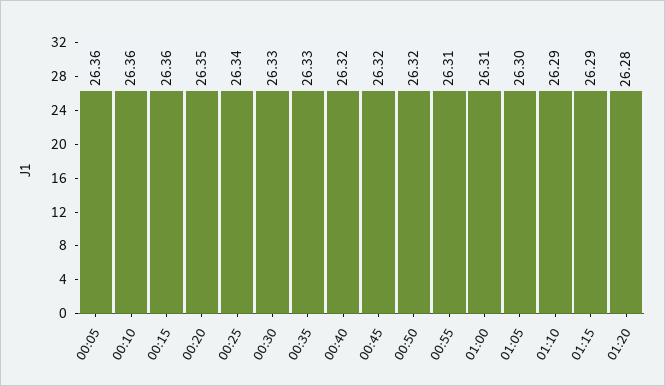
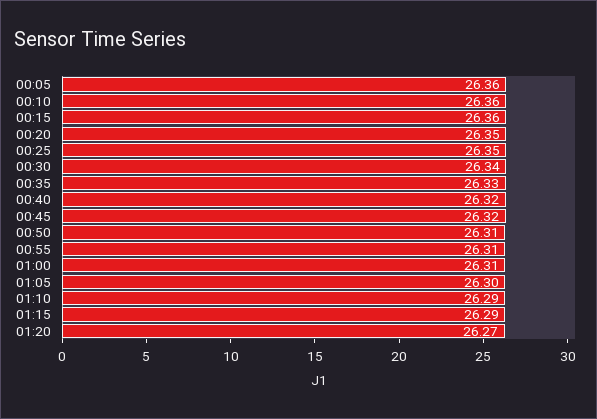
  {
    "00:05": 26.36,
    "00:10": 26.36,
    "00:15": 26.36,
    "00:20": 26.35,
-   "00:25": 26.34,
+   "00:25": 26.35,
-   "00:30": 26.33,
+   "00:30": 26.34,
    "00:35": 26.33,
    "00:40": 26.32,
    "00:45": 26.32,
-   "00:50": 26.32,
+   "00:50": 26.31,
    "00:55": 26.31,
    "01:00": 26.31,
    "01:05": 26.3,
    "01:10": 26.29,
    "01:15": 26.29,
-   "01:20": 26.28
+   "01:20": 26.27
  }

